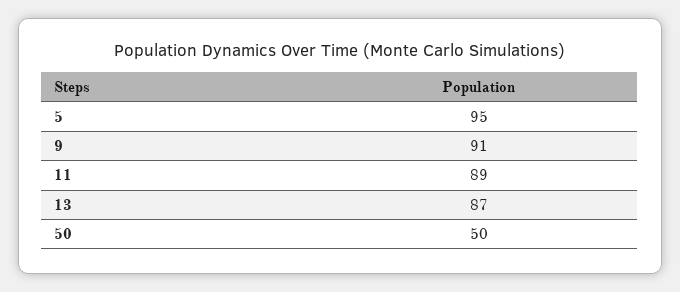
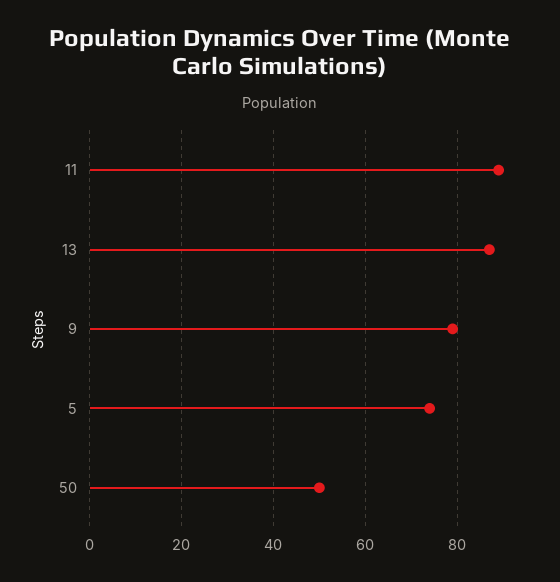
  {
-   "5": 95,
+   "5": 75,
-   "9": 91,
+   "9": 80,
    "11": 89,
    "13": 87,
    "50": 50
  }

